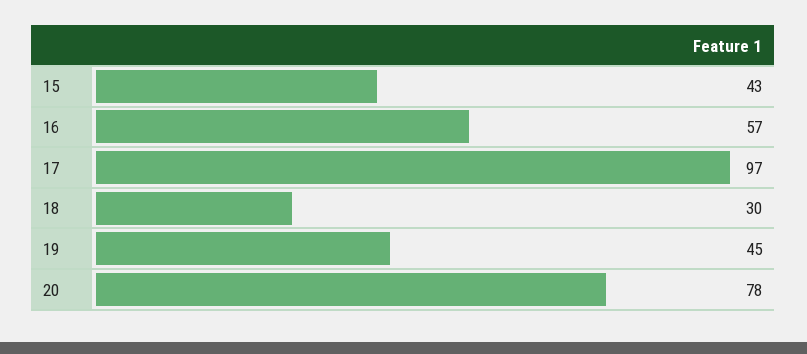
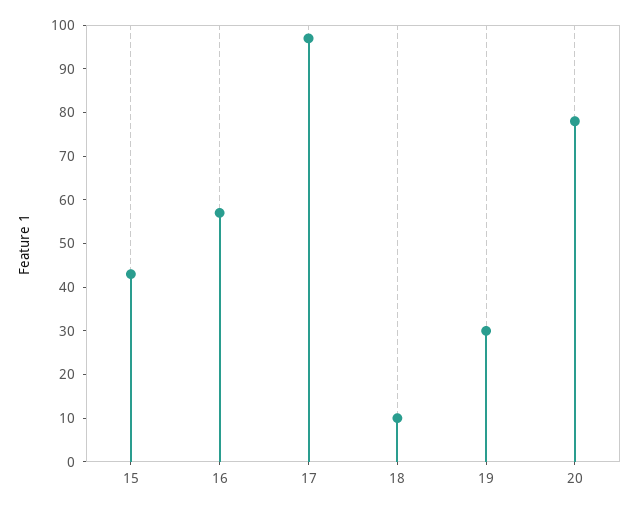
  {
    "15": 43,
    "16": 57,
    "17": 97,
-   "18": 30,
+   "18": 10,
-   "19": 45,
+   "19": 30,
    "20": 78
  }

